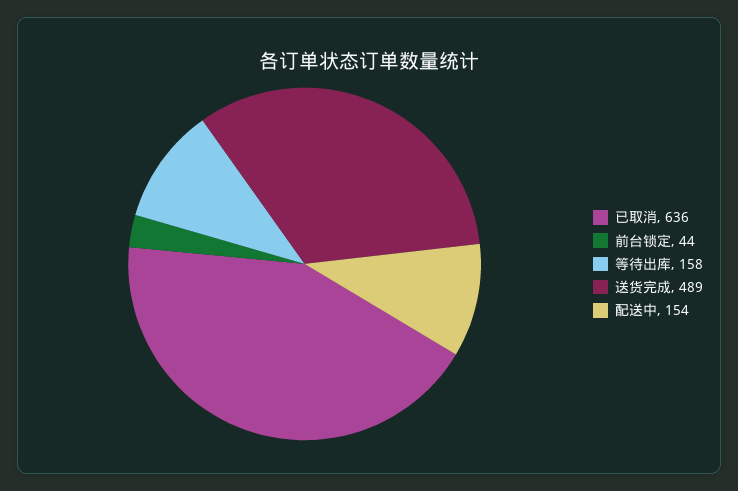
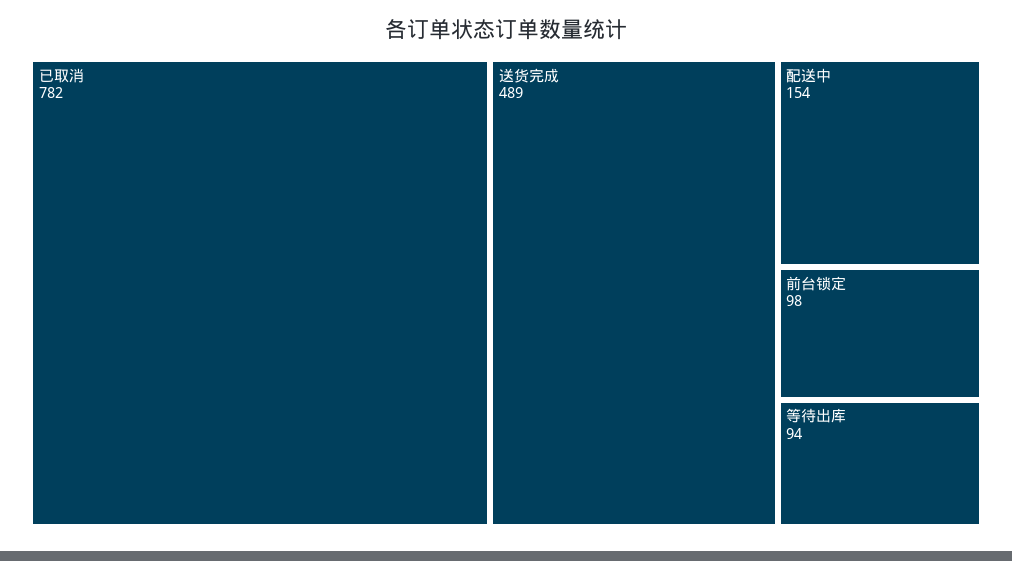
  {
-   "已取消": 636,
+   "已取消": 782,
-   "前台锁定": 44,
+   "前台锁定": 98,
-   "等待出库": 158,
+   "等待出库": 94,
    "送货完成": 489,
    "配送中": 154
  }

